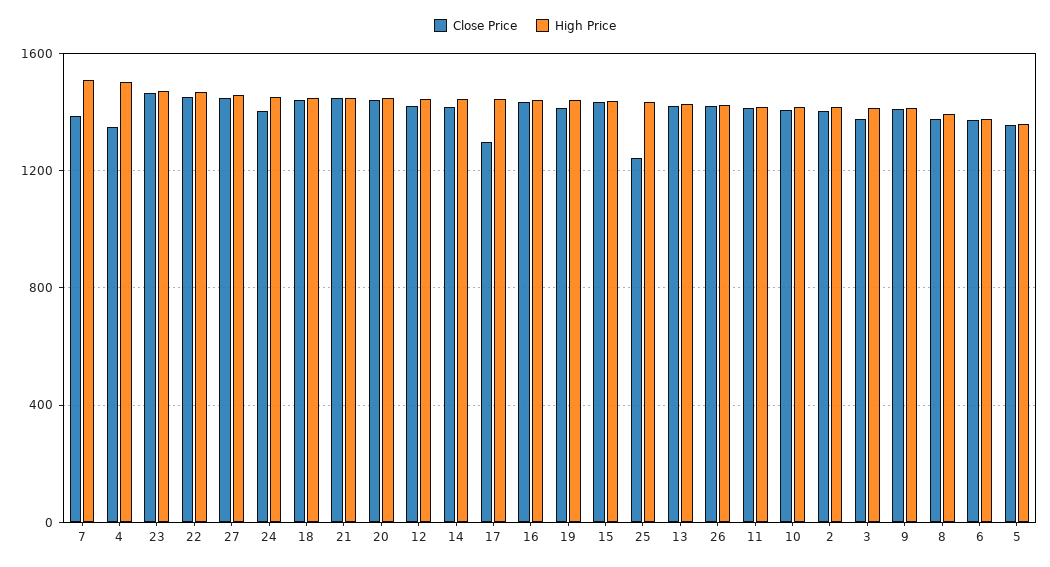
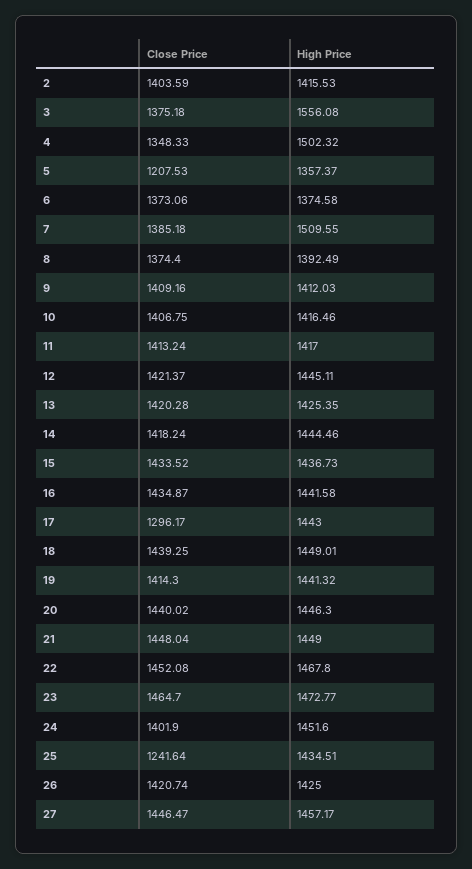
  {
    "Close Price": {
      "7": 1385.18,
      "4": 1348.33,
      "23": 1464.7,
      "22": 1452.08,
      "27": 1446.47,
      "24": 1401.9,
      "18": 1439.25,
      "21": 1448.04,
      "20": 1440.02,
      "12": 1421.37,
      "14": 1418.24,
      "17": 1296.17,
      "16": 1434.87,
      "19": 1414.3,
      "15": 1433.52,
      "25": 1241.64,
      "13": 1420.28,
      "26": 1420.74,
      "11": 1413.24,
      "10": 1406.75,
      "2": 1403.59,
      "3": 1375.18,
      "9": 1409.16,
      "8": 1374.4,
      "6": 1373.06,
-     "5": 1350
+     "5": 1207.53
    },
    "High Price": {
      "7": 1509.55,
      "4": 1502.32,
      "23": 1472.77,
      "22": 1467.8,
      "27": 1457.17,
      "24": 1451.6,
      "18": 1449.01,
      "21": 1449,
      "20": 1446.3,
      "12": 1445.11,
      "14": 1444.46,
      "17": 1443,
      "16": 1441.58,
      "19": 1441.32,
      "15": 1436.73,
      "25": 1434.51,
      "13": 1425.35,
      "26": 1425,
      "11": 1417,
      "10": 1416.46,
      "2": 1415.53,
-     "3": 1400,
+     "3": 1556.08,
      "9": 1412.03,
      "8": 1392.49,
      "6": 1374.58,
      "5": 1357.37
    }
  }

